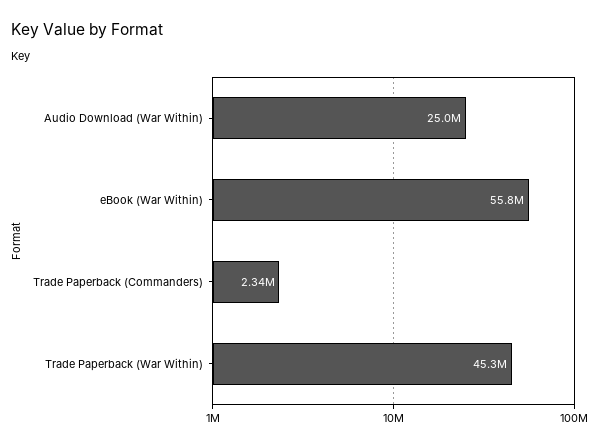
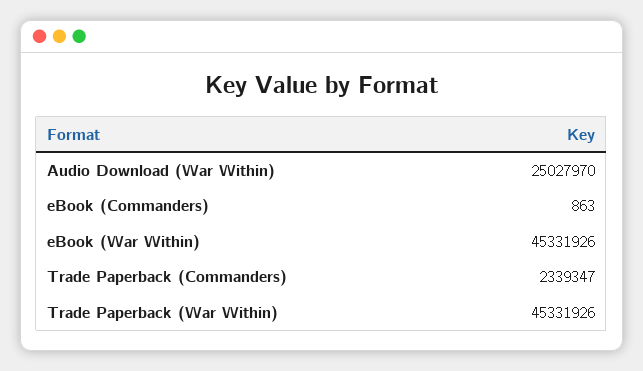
  {
    "Audio Download (War Within)": 25027970,
-   "eBook (War Within)": 55800000,
+   "eBook (War Within)": 45331926,
    "Trade Paperback (Commanders)": 2339347,
-   "Trade Paperback (War Within)": 45331926
+   "Trade Paperback (War Within)": 45331926,
+   "eBook (Commanders)": 863
  }

